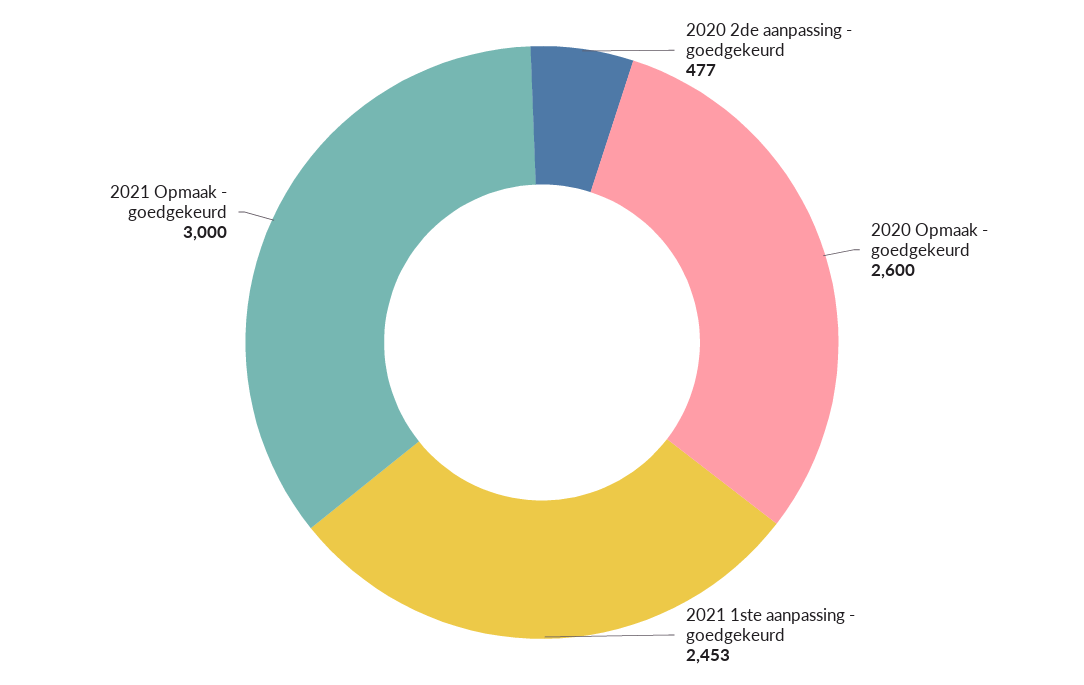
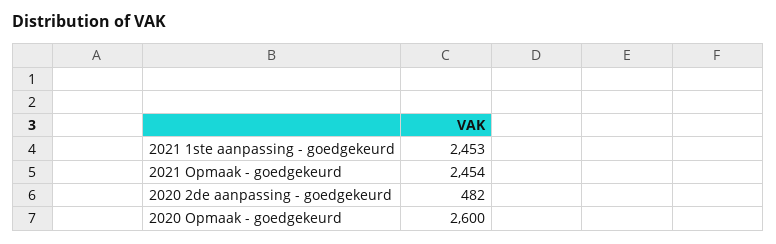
  {
-   "2020 2de aanpassing - goedgekeurd": 477,
+   "2020 2de aanpassing - goedgekeurd": 482,
    "2020 Opmaak - goedgekeurd": 2600,
    "2021 1ste aanpassing - goedgekeurd": 2453,
-   "2021 Opmaak - goedgekeurd": 3000
+   "2021 Opmaak - goedgekeurd": 2454
  }

